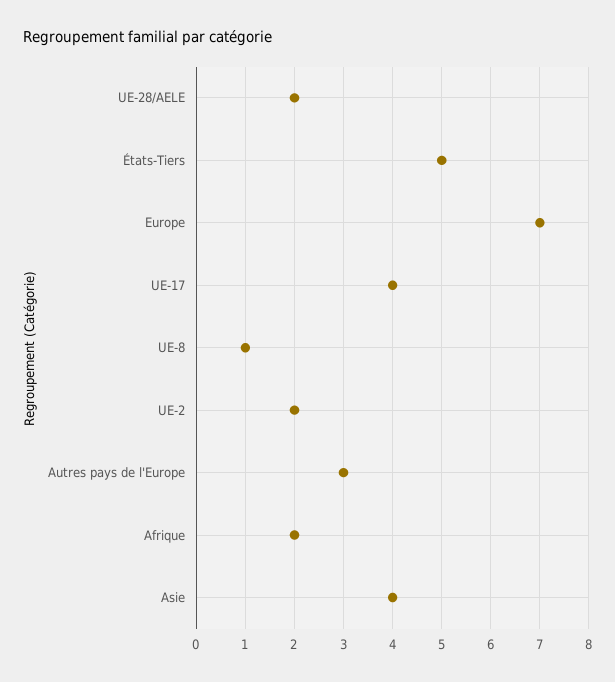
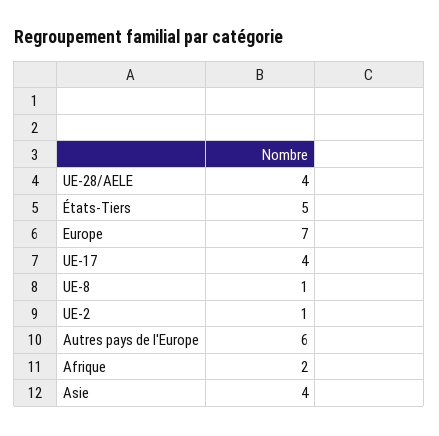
  {
-   "UE-28/AELE": 2,
+   "UE-28/AELE": 4,
    "États-Tiers": 5,
    "Europe": 7,
    "UE-17": 4,
    "UE-8": 1,
-   "UE-2": 2,
+   "UE-2": 1,
-   "Autres pays de l'Europe": 3,
+   "Autres pays de l'Europe": 6,
    "Afrique": 2,
    "Asie": 4
  }

